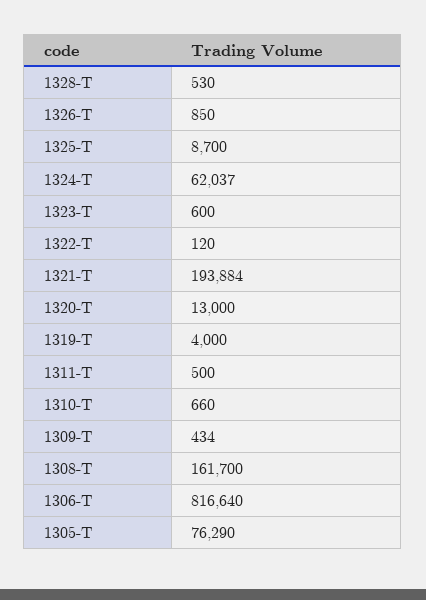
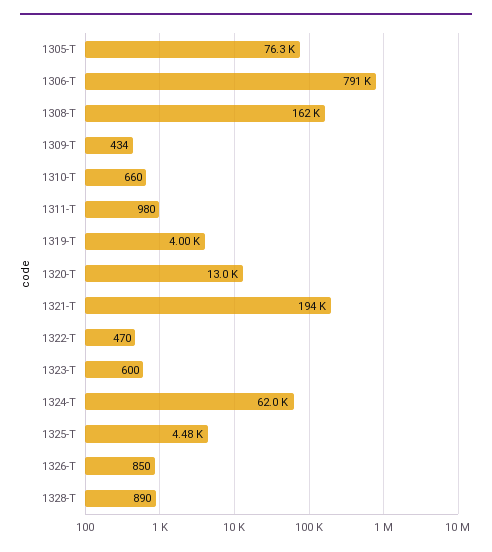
  {
-   "1328-T": 530,
+   "1328-T": 890,
    "1326-T": 850,
-   "1325-T": 8700,
+   "1325-T": 4480,
    "1324-T": 62037,
    "1323-T": 600,
-   "1322-T": 120,
+   "1322-T": 470,
    "1321-T": 193884,
    "1320-T": 13000,
    "1319-T": 4000,
-   "1311-T": 500,
+   "1311-T": 980,
    "1310-T": 660,
    "1309-T": 434,
    "1308-T": 161700,
-   "1306-T": 816640,
+   "1306-T": 791000,
    "1305-T": 76290
  }

